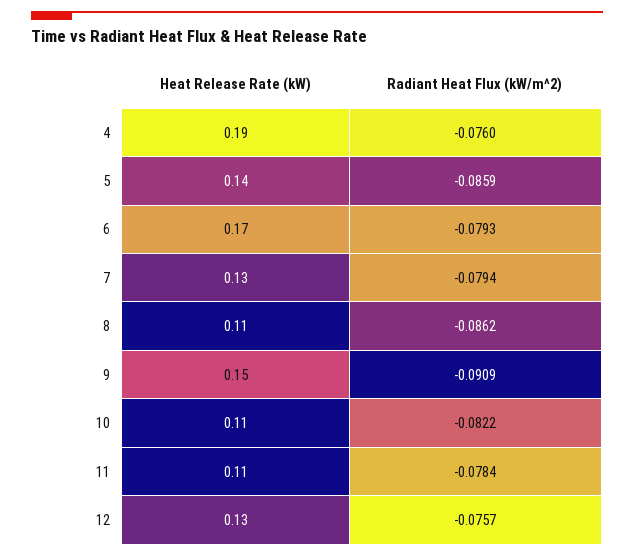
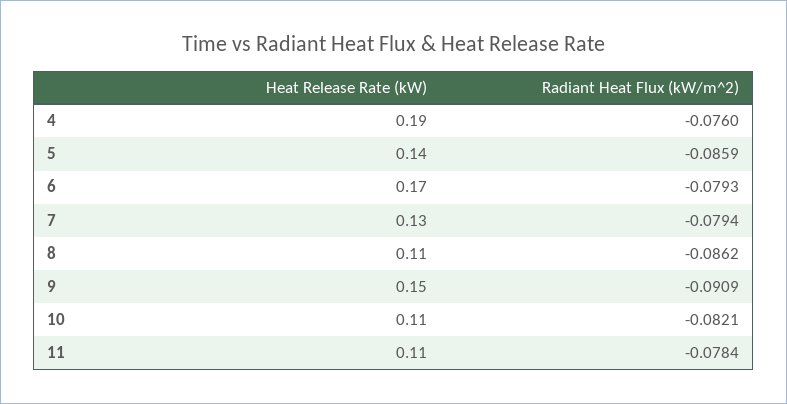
  {
    "Heat Release Rate (kW)": {
      "4": 0.19,
      "5": 0.14,
      "6": 0.17,
      "7": 0.13,
      "8": 0.11,
      "9": 0.15,
      "10": 0.11,
-     "11": 0.11,
+     "11": 0.11
-     "12": 0.13
    },
    "Radiant Heat Flux (kW/m^2)": {
      "4": -0.076,
      "5": -0.0859,
      "6": -0.0793,
      "7": -0.0794,
      "8": -0.0862,
      "9": -0.0909,
-     "10": -0.0822,
+     "10": -0.0821,
-     "11": -0.0784,
+     "11": -0.0784
-     "12": -0.0757
    }
  }

